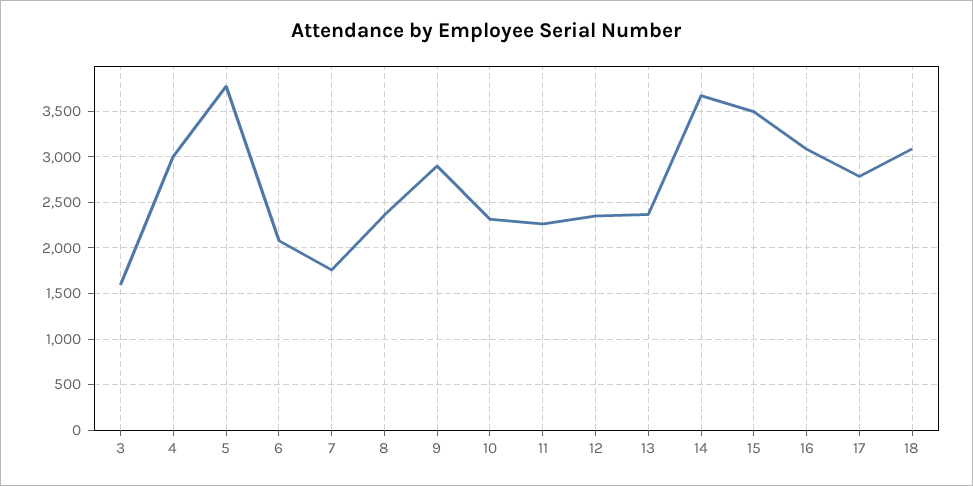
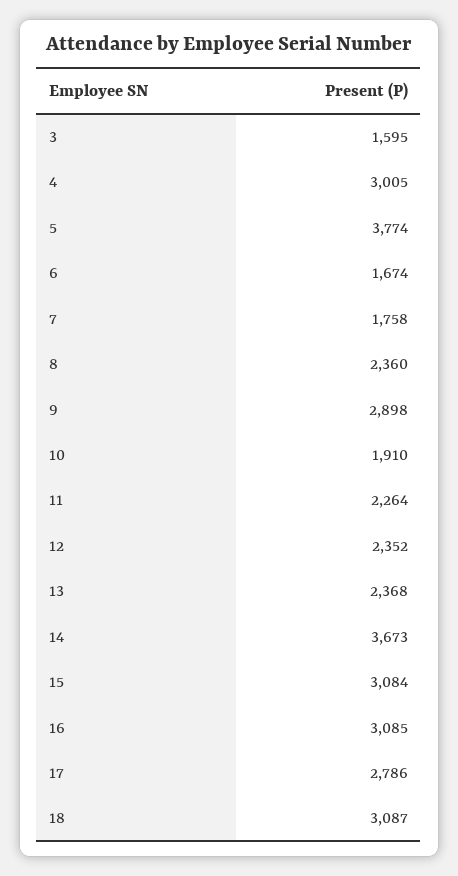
  {
    "3": 1595,
    "4": 3005,
    "5": 3774,
-   "6": 2100,
+   "6": 1674,
    "7": 1758,
    "8": 2360,
    "9": 2898,
-   "10": 2300,
+   "10": 1910,
    "11": 2264,
    "12": 2352,
    "13": 2368,
    "14": 3673,
-   "15": 3500,
+   "15": 3084,
    "16": 3085,
    "17": 2786,
    "18": 3087
  }

